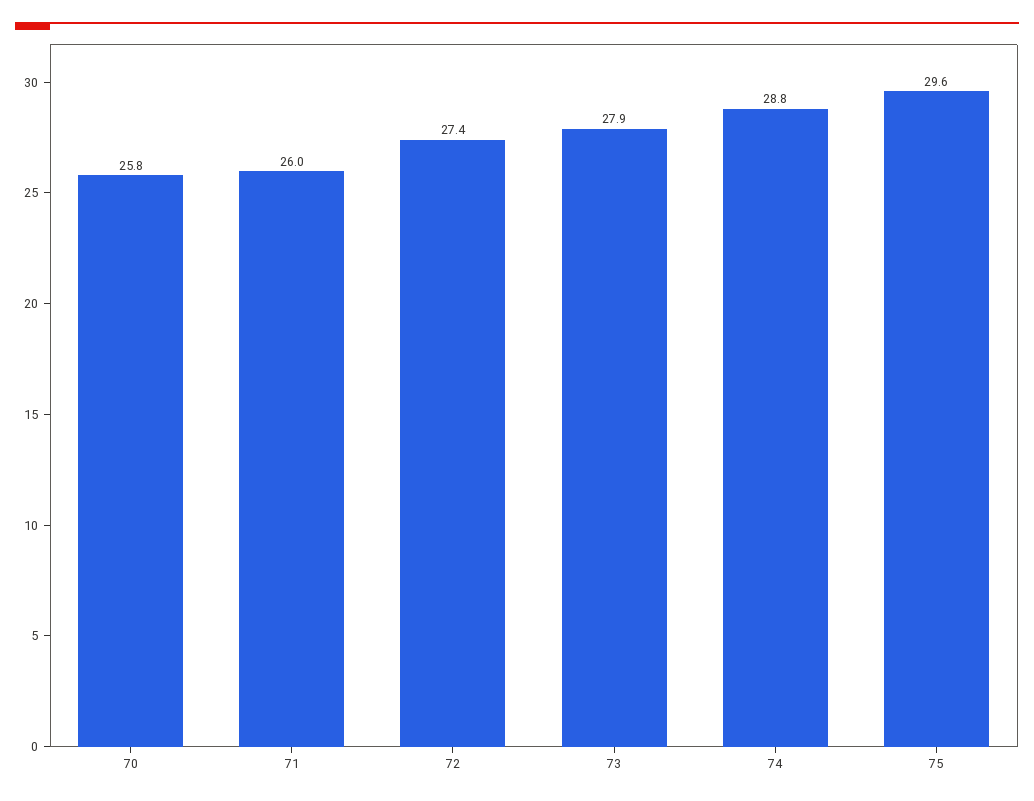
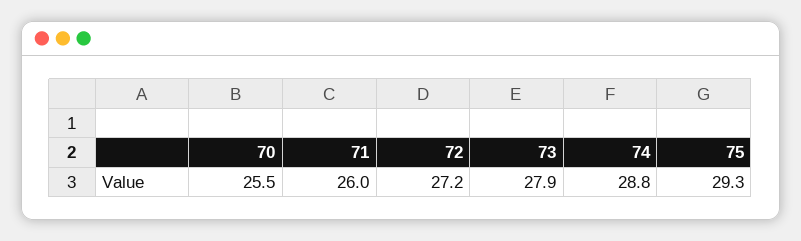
  {
-   "70": 25.8,
+   "70": 25.5,
    "71": 26,
-   "72": 27.4,
+   "72": 27.2,
    "73": 27.9,
    "74": 28.8,
-   "75": 29.6
+   "75": 29.3
  }

